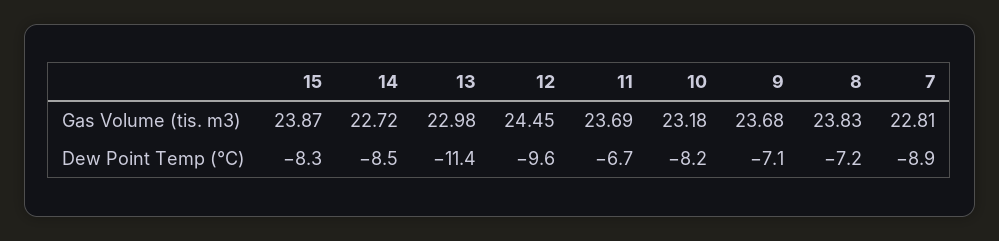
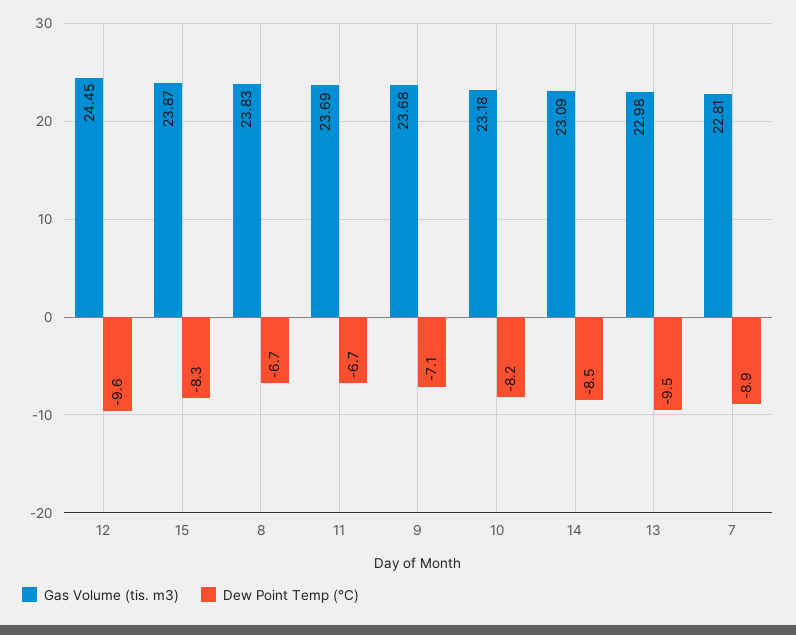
  {
    "Gas Volume (tis. m3)": {
      "15": 23.87,
-     "14": 22.72,
+     "14": 23.09,
      "13": 22.98,
      "12": 24.45,
      "11": 23.69,
      "10": 23.18,
      "9": 23.68,
      "8": 23.83,
      "7": 22.81
    },
    "Dew Point Temp (°C)": {
      "15": -8.3,
      "14": -8.5,
-     "13": -11.4,
+     "13": -9.5,
      "12": -9.6,
      "11": -6.7,
      "10": -8.2,
      "9": -7.1,
-     "8": -7.2,
+     "8": -6.7,
      "7": -8.9
    }
  }

